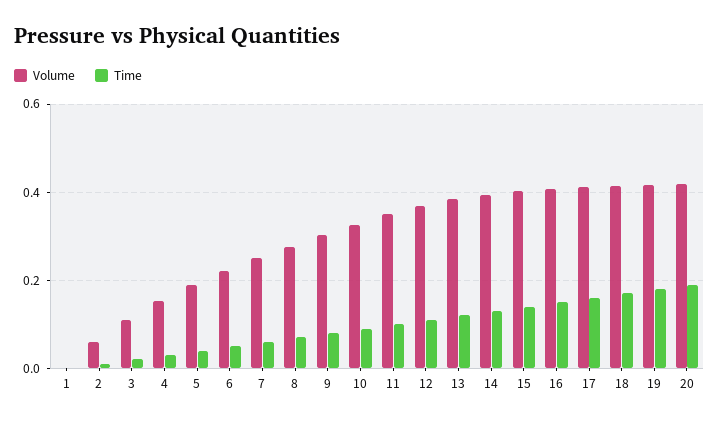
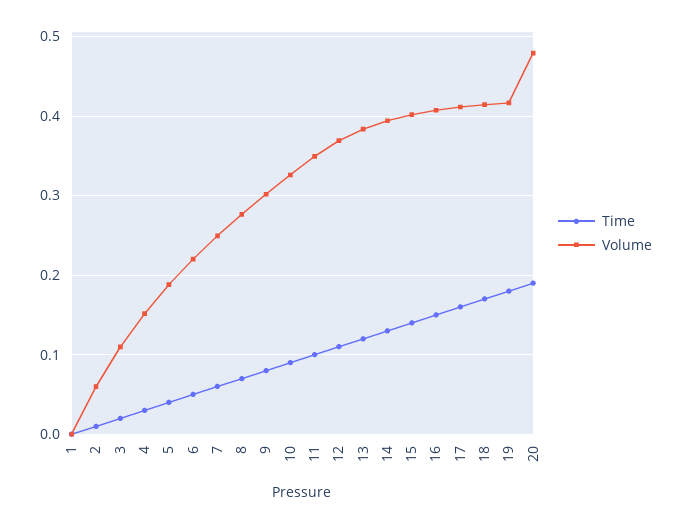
  {
    "Volume": {
      "1": 0,
      "2": 0.06,
      "3": 0.11,
      "4": 0.15,
      "5": 0.19,
      "6": 0.22,
      "7": 0.25,
      "8": 0.28,
      "9": 0.3,
      "10": 0.33,
      "11": 0.35,
      "12": 0.37,
      "13": 0.38,
      "14": 0.39,
      "15": 0.4,
      "16": 0.41,
      "17": 0.41,
      "18": 0.41,
      "19": 0.42,
-     "20": 0.42
+     "20": 0.48
    },
    "Time": {
      "1": 0,
      "2": 0.01,
      "3": 0.02,
      "4": 0.03,
      "5": 0.04,
      "6": 0.05,
      "7": 0.06,
      "8": 0.07,
      "9": 0.08,
      "10": 0.09,
      "11": 0.1,
      "12": 0.11,
      "13": 0.12,
      "14": 0.13,
      "15": 0.14,
      "16": 0.15,
      "17": 0.16,
      "18": 0.17,
      "19": 0.18,
      "20": 0.19
    }
  }

